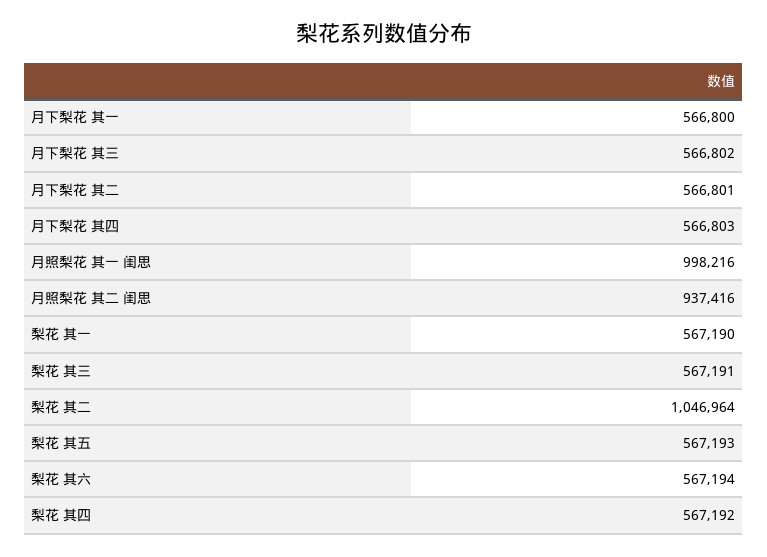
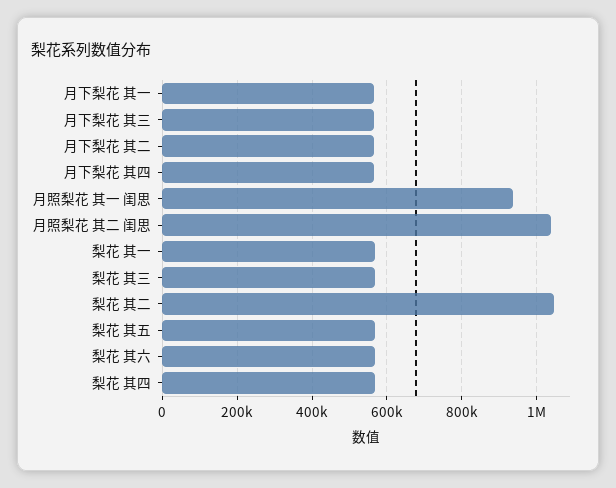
  {
    "月下梨花 其一": 566800,
    "月下梨花 其三": 566802,
    "月下梨花 其二": 566801,
    "月下梨花 其四": 566803,
-   "月照梨花 其一 闺思": 998216,
+   "月照梨花 其一 闺思": 940000,
-   "月照梨花 其二 闺思": 937416,
+   "月照梨花 其二 闺思": 1040000,
    "梨花 其一": 567190,
    "梨花 其三": 567191,
    "梨花 其二": 1046964,
    "梨花 其五": 567193,
    "梨花 其六": 567194,
    "梨花 其四": 567192
  }

